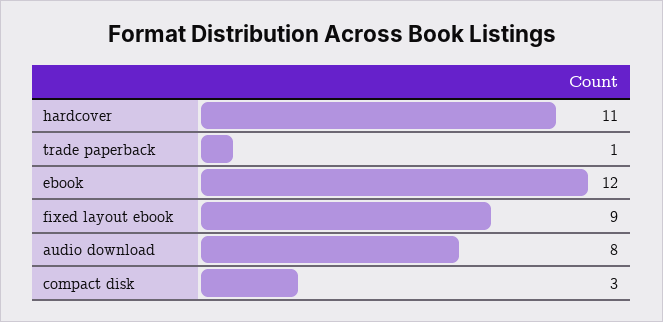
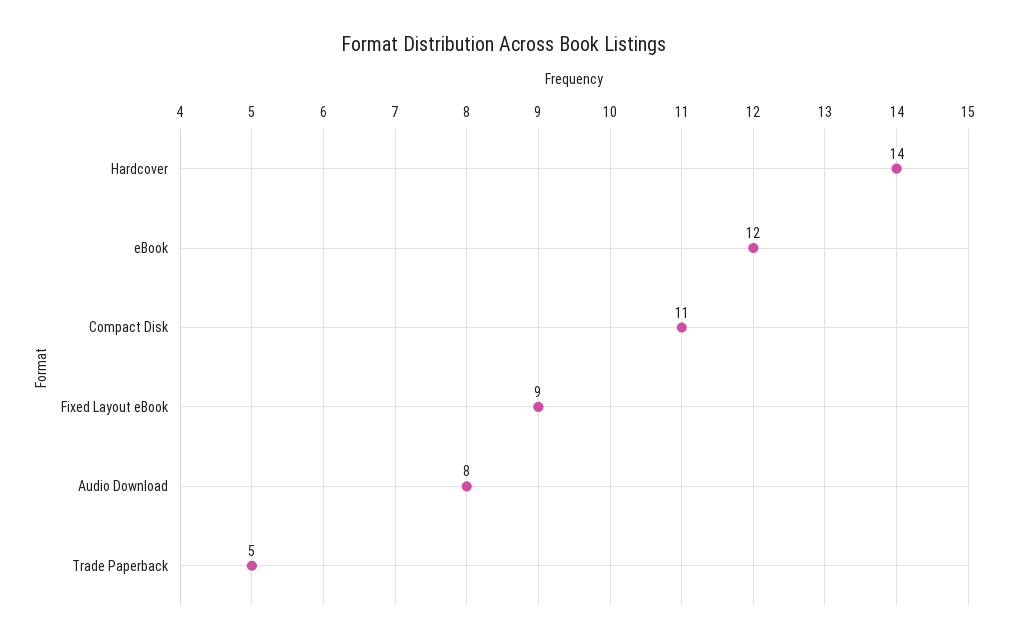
  {
-   "hardcover": 11,
+   "hardcover": 14,
-   "trade paperback": 1,
+   "trade paperback": 5,
    "ebook": 12,
    "fixed layout ebook": 9,
    "audio download": 8,
-   "compact disk": 3
+   "compact disk": 11
  }

